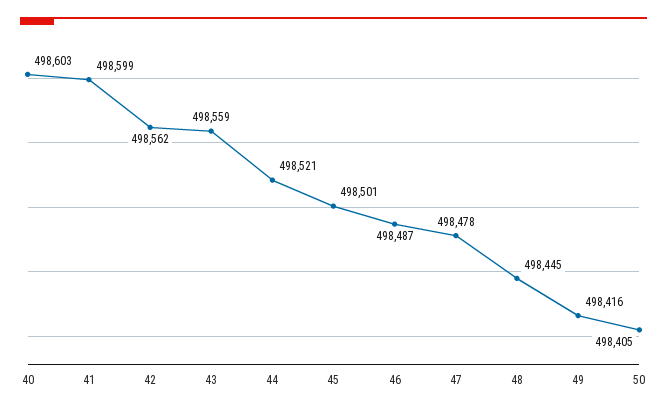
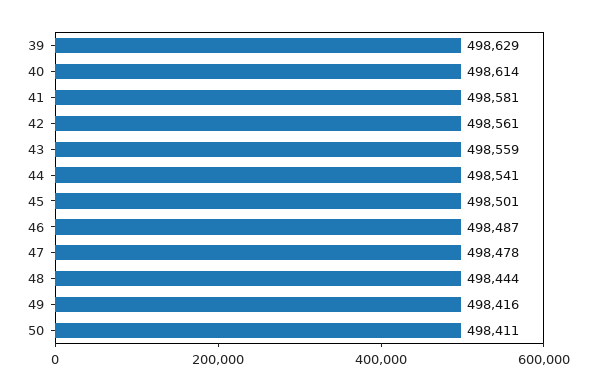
  {
-   "40": 498603,
+   "40": 498614,
-   "41": 498599,
+   "41": 498581,
-   "42": 498562,
+   "42": 498561,
    "43": 498559,
-   "44": 498521,
+   "44": 498541,
    "45": 498501,
    "46": 498487,
    "47": 498478,
-   "48": 498445,
+   "48": 498444,
    "49": 498416,
-   "50": 498405
+   "50": 498411,
+   "39": 498629
  }

